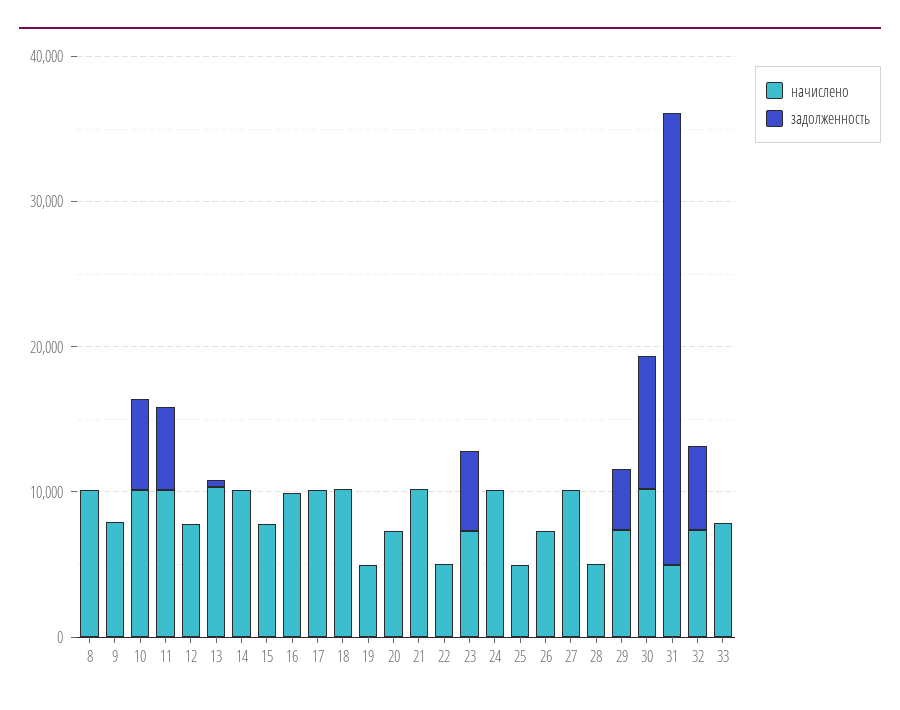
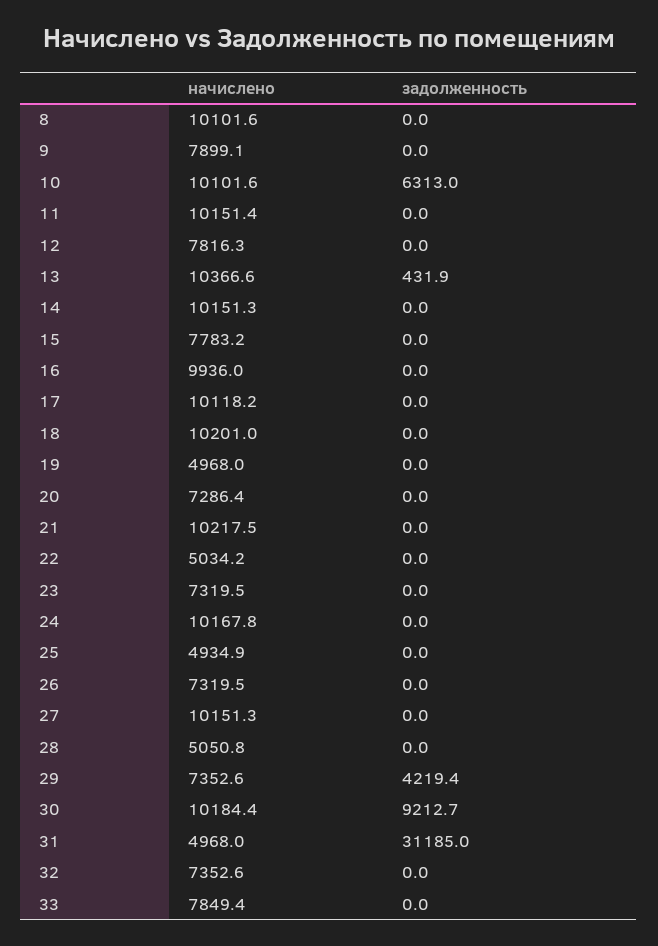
  {
    "начислено": {
      "8": 10101.6,
      "9": 7899.1,
      "10": 10101.6,
      "11": 10151.4,
      "12": 7816.3,
      "13": 10366.6,
      "14": 10151.3,
      "15": 7783.2,
      "16": 9936,
      "17": 10118.2,
      "18": 10201,
      "19": 4968,
      "20": 7286.4,
      "21": 10217.5,
      "22": 5034.2,
      "23": 7319.5,
      "24": 10167.8,
      "25": 4934.9,
      "26": 7319.5,
      "27": 10151.3,
      "28": 5050.8,
      "29": 7352.6,
      "30": 10184.4,
      "31": 4968,
      "32": 7352.6,
      "33": 7849.4
    },
    "задолженность": {
      "8": 0,
      "9": 0,
      "10": 6313,
-     "11": 6000,
+     "11": 0,
      "12": 0,
      "13": 431.9,
      "14": 0,
      "15": 0,
      "16": 0,
      "17": 0,
      "18": 0,
      "19": 0,
      "20": 0,
      "21": 0,
      "22": 0,
-     "23": 6000,
+     "23": 0,
      "24": 0,
      "25": 0,
      "26": 0,
      "27": 0,
      "28": 0,
      "29": 4219.4,
      "30": 9212.7,
      "31": 31185,
-     "32": 6000,
+     "32": 0,
      "33": 0
    }
  }

